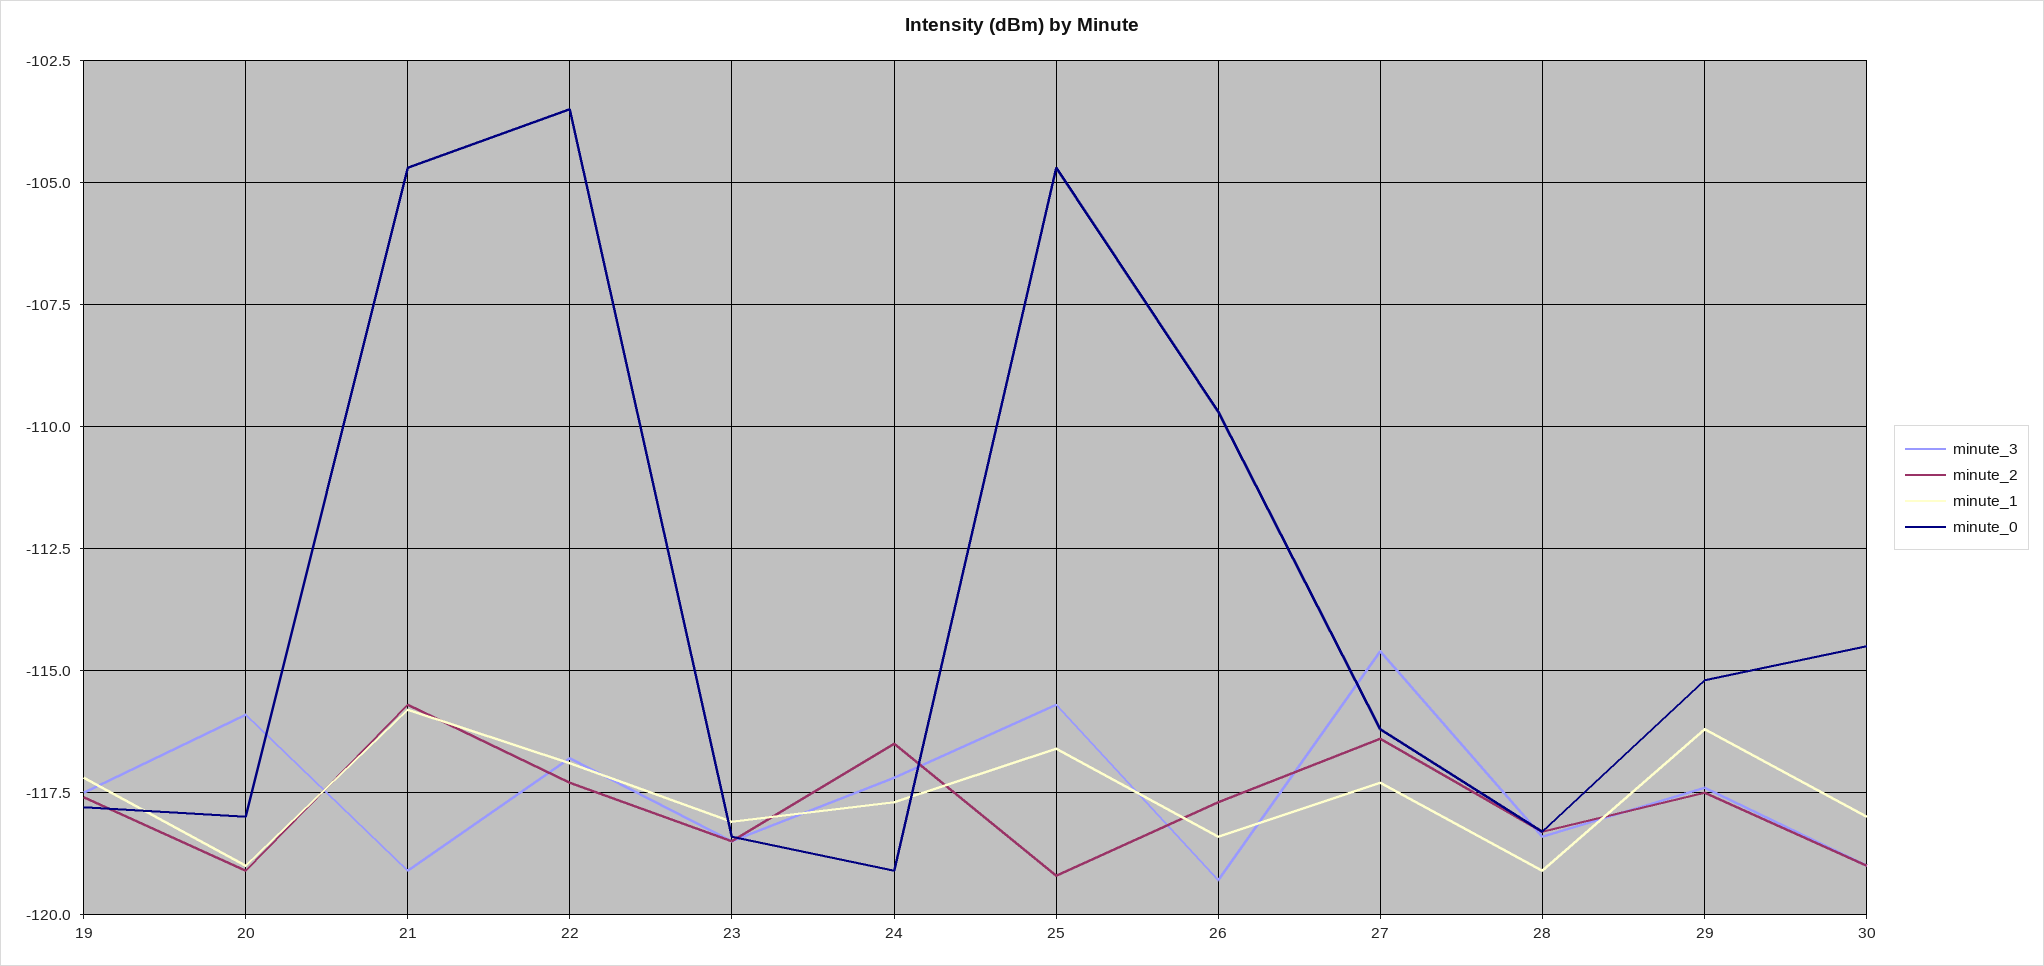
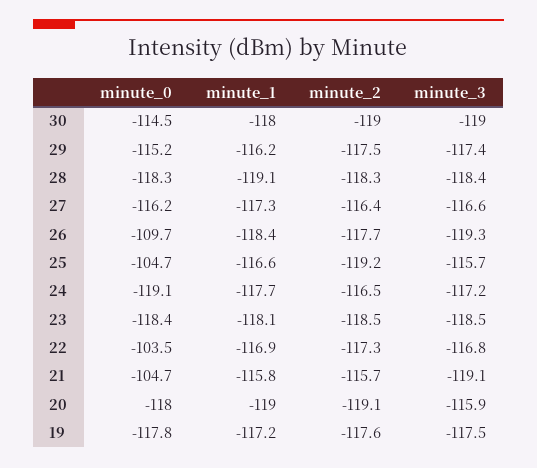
  {
    "minute_3": {
      "19": -117.5,
      "20": -115.9,
      "21": -119.1,
      "22": -116.8,
      "23": -118.5,
      "24": -117.2,
      "25": -115.7,
      "26": -119.3,
-     "27": -114.5,
+     "27": -116.6,
      "28": -118.4,
      "29": -117.4,
      "30": -119
    },
    "minute_2": {
      "19": -117.6,
      "20": -119.1,
      "21": -115.7,
      "22": -117.3,
      "23": -118.5,
      "24": -116.5,
      "25": -119.2,
      "26": -117.7,
      "27": -116.4,
      "28": -118.3,
      "29": -117.5,
      "30": -119
    },
    "minute_1": {
      "19": -117.2,
      "20": -119,
      "21": -115.8,
      "22": -116.9,
      "23": -118.1,
      "24": -117.7,
      "25": -116.6,
      "26": -118.4,
      "27": -117.3,
      "28": -119.1,
      "29": -116.2,
      "30": -118
    },
    "minute_0": {
      "19": -117.8,
      "20": -118,
      "21": -104.7,
      "22": -103.5,
      "23": -118.4,
      "24": -119.1,
      "25": -104.7,
      "26": -109.7,
      "27": -116.2,
      "28": -118.3,
      "29": -115.2,
      "30": -114.5
    }
  }

